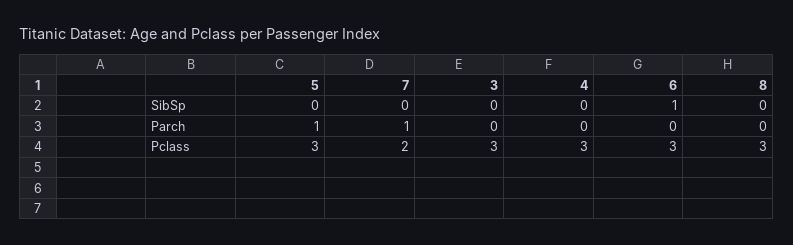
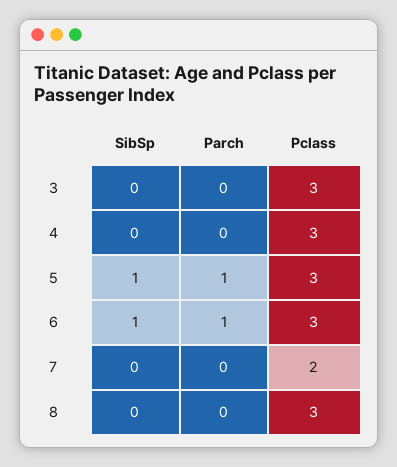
  {
    "5": {
-     "SibSp": 0,
+     "SibSp": 1,
      "Parch": 1,
      "Pclass": 3
    },
    "7": {
      "SibSp": 0,
-     "Parch": 1,
+     "Parch": 0,
      "Pclass": 2
    },
    "3": {
      "SibSp": 0,
      "Parch": 0,
      "Pclass": 3
    },
    "4": {
      "SibSp": 0,
      "Parch": 0,
      "Pclass": 3
    },
    "6": {
      "SibSp": 1,
-     "Parch": 0,
+     "Parch": 1,
      "Pclass": 3
    },
    "8": {
      "SibSp": 0,
      "Parch": 0,
      "Pclass": 3
    }
  }

